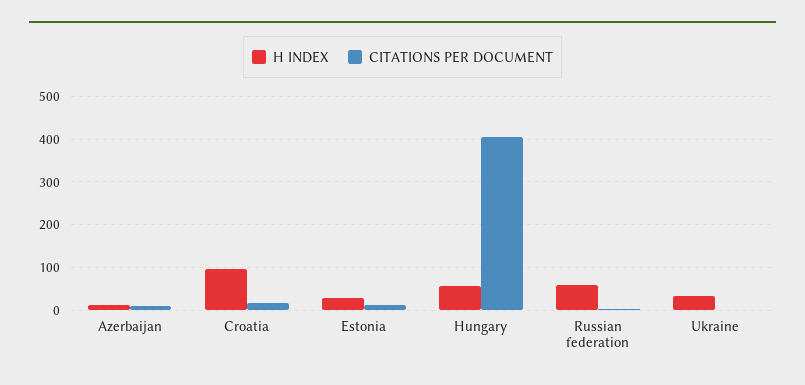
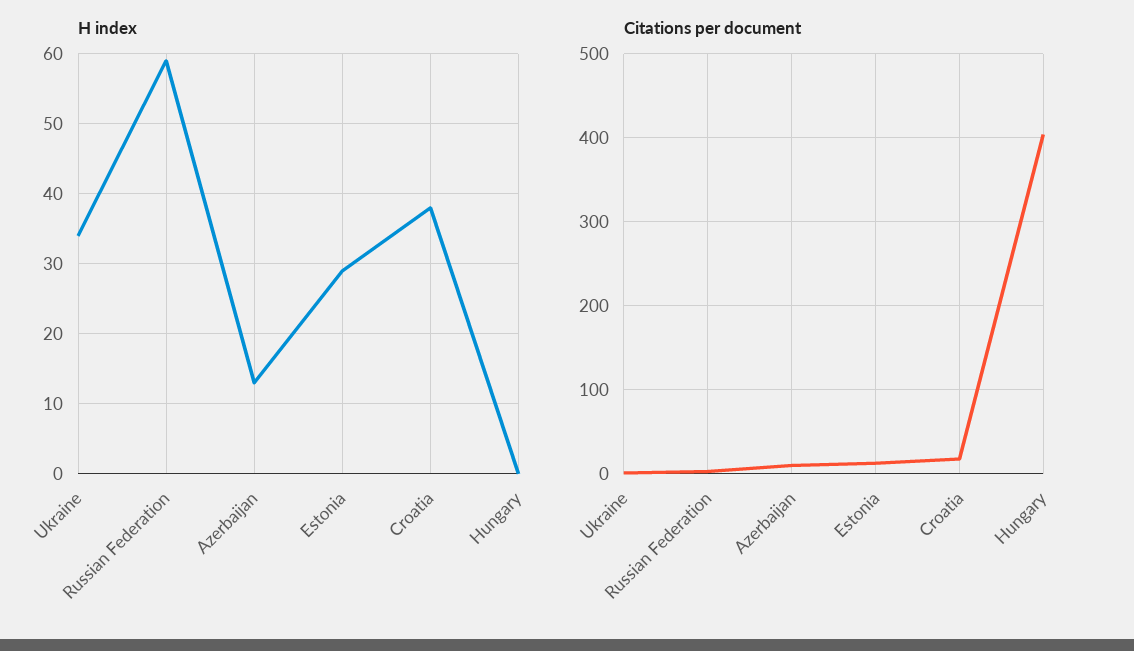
  {
    "H INDEX": {
      "Azerbaijan": 13,
-     "Croatia": 100,
+     "Croatia": 38,
      "Estonia": 29,
-     "Hungary": 60,
+     "Hungary": 0,
      "Russian federation": 59,
      "Ukraine": 34
    },
    "CITATIONS PER DOCUMENT": {
      "Azerbaijan": 10,
      "Croatia": 20,
      "Estonia": 10,
      "Hungary": 400,
      "Russian federation": 0,
      "Ukraine": 0
    }
  }

